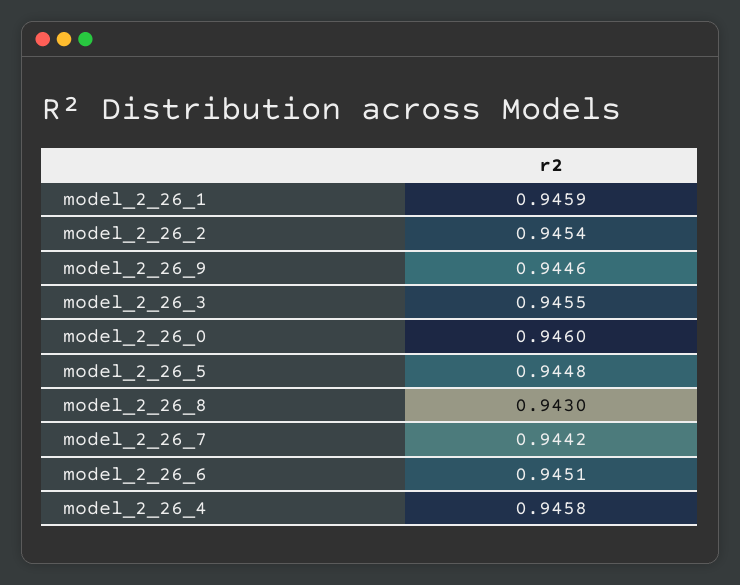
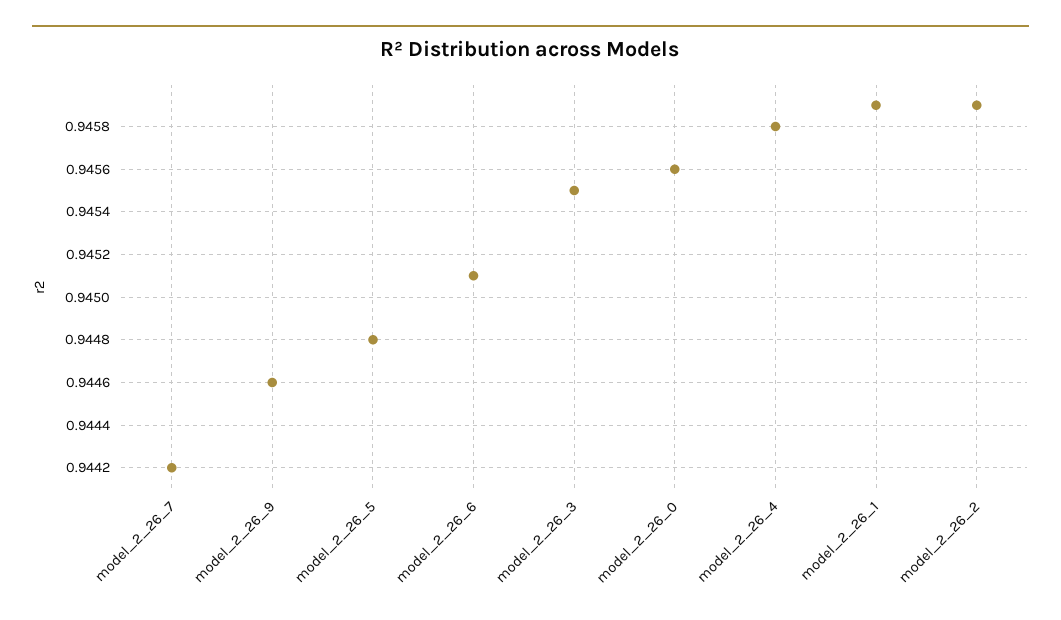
  {
    "model_2_26_1": 0.9459,
-   "model_2_26_2": 0.9454,
+   "model_2_26_2": 0.9459,
    "model_2_26_9": 0.9446,
    "model_2_26_3": 0.9455,
-   "model_2_26_0": 0.946,
+   "model_2_26_0": 0.9456,
    "model_2_26_5": 0.9448,
-   "model_2_26_8": 0.943,
    "model_2_26_7": 0.9442,
    "model_2_26_6": 0.9451,
    "model_2_26_4": 0.9458
  }

